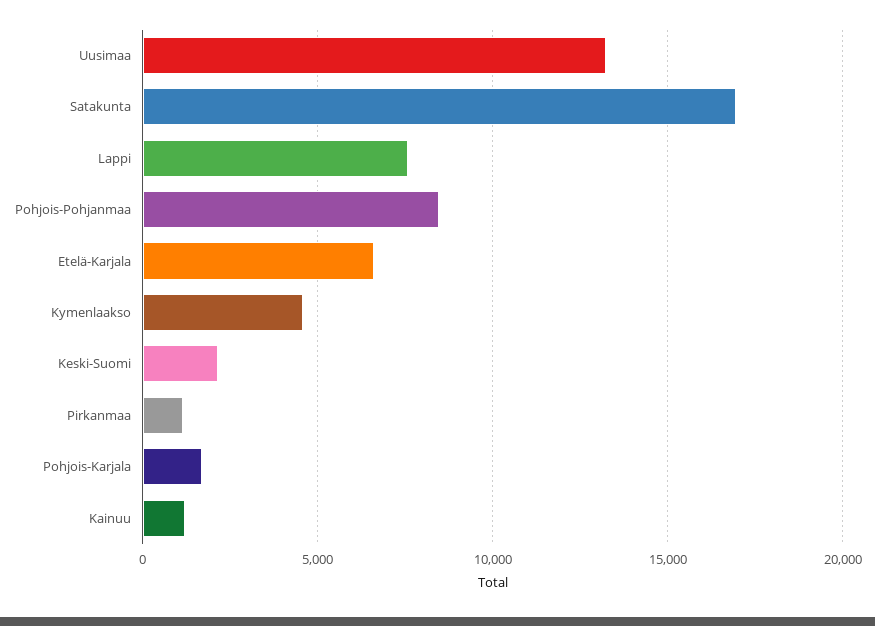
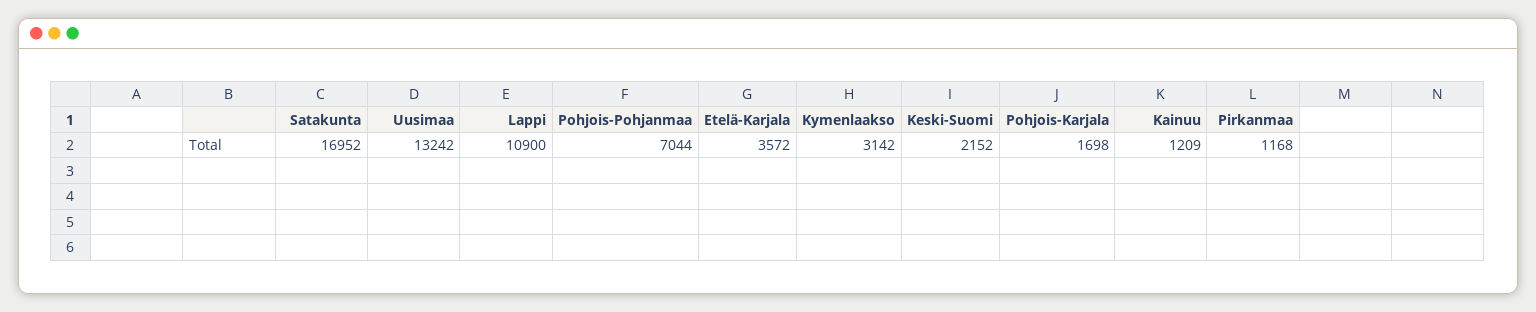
  {
    "Uusimaa": 13242,
    "Satakunta": 16952,
-   "Lappi": 7500,
+   "Lappi": 10900,
-   "Pohjois-Pohjanmaa": 8500,
+   "Pohjois-Pohjanmaa": 7044,
-   "Etelä-Karjala": 6500,
+   "Etelä-Karjala": 3572,
-   "Kymenlaakso": 4500,
+   "Kymenlaakso": 3142,
    "Keski-Suomi": 2152,
    "Pirkanmaa": 1168,
    "Pohjois-Karjala": 1698,
    "Kainuu": 1209
  }

